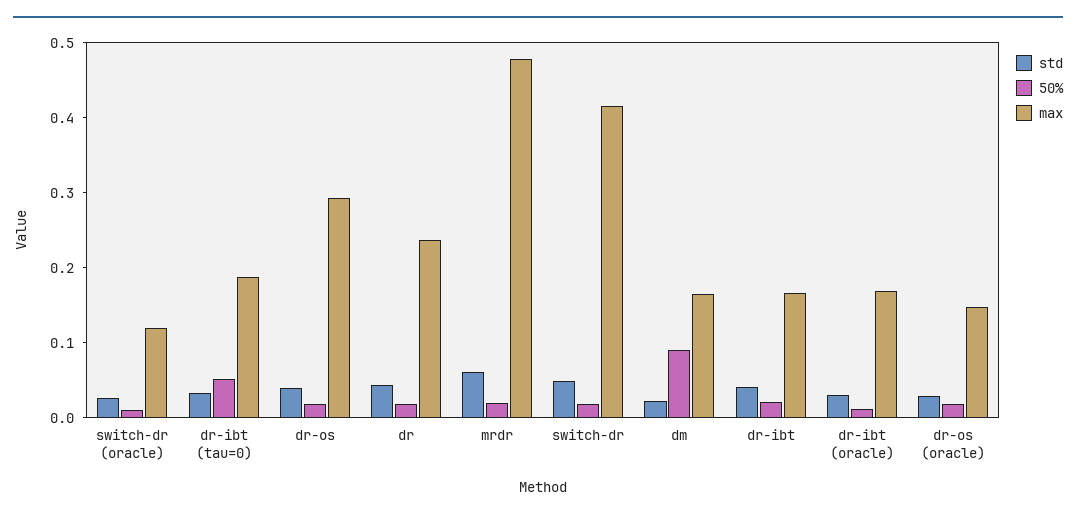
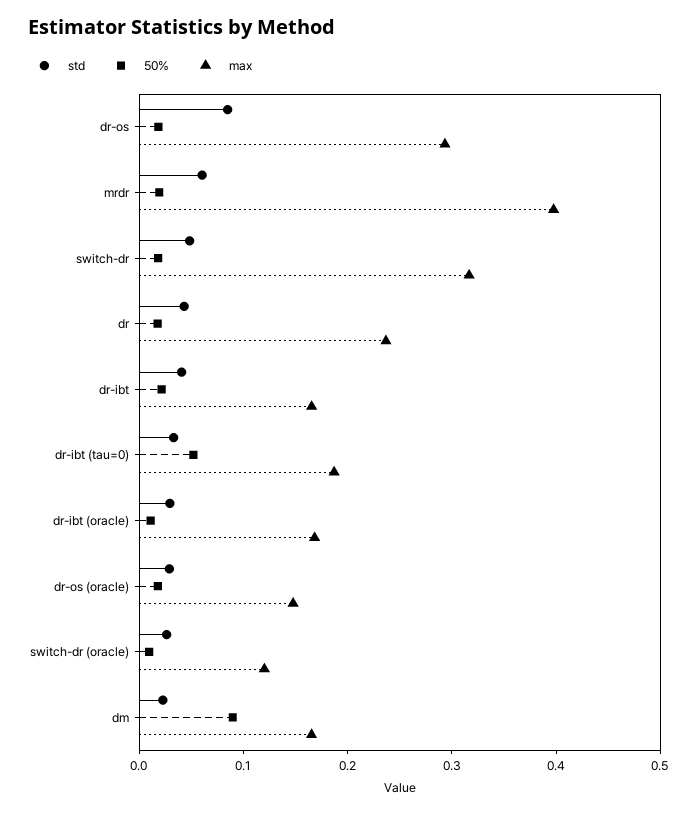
  {
    "std": {
      "switch-dr (oracle)": 0.02,
      "dr-ibt (tau=0)": 0.04,
-     "dr-os": 0.04,
+     "dr-os": 0.08,
      "dr": 0.04,
      "mrdr": 0.06,
      "switch-dr": 0.04,
      "dm": 0.02,
      "dr-ibt": 0.04,
      "dr-ibt (oracle)": 0.02,
      "dr-os (oracle)": 0.02
    },
    "50%": {
      "switch-dr (oracle)": 0,
      "dr-ibt (tau=0)": 0.06,
      "dr-os": 0.02,
      "dr": 0.02,
      "mrdr": 0.02,
      "switch-dr": 0.02,
      "dm": 0.08,
      "dr-ibt": 0.02,
      "dr-ibt (oracle)": 0.02,
      "dr-os (oracle)": 0.02
    },
    "max": {
      "switch-dr (oracle)": 0.12,
      "dr-ibt (tau=0)": 0.18,
      "dr-os": 0.3,
      "dr": 0.24,
-     "mrdr": 0.48,
+     "mrdr": 0.4,
-     "switch-dr": 0.42,
+     "switch-dr": 0.32,
      "dm": 0.16,
      "dr-ibt": 0.16,
      "dr-ibt (oracle)": 0.16,
      "dr-os (oracle)": 0.14
    }
  }

